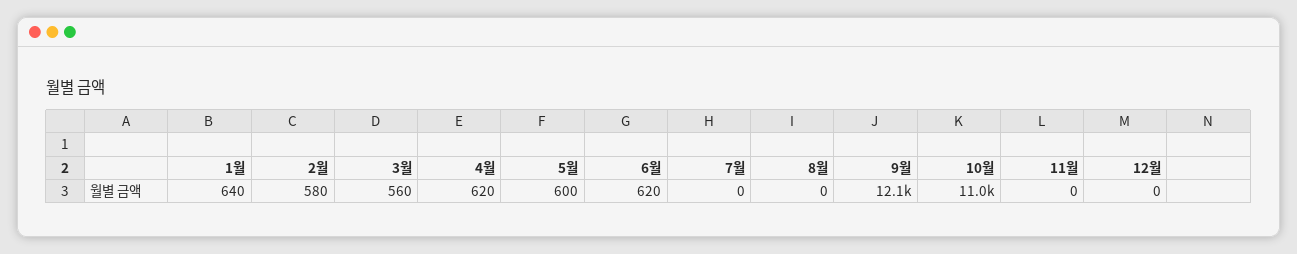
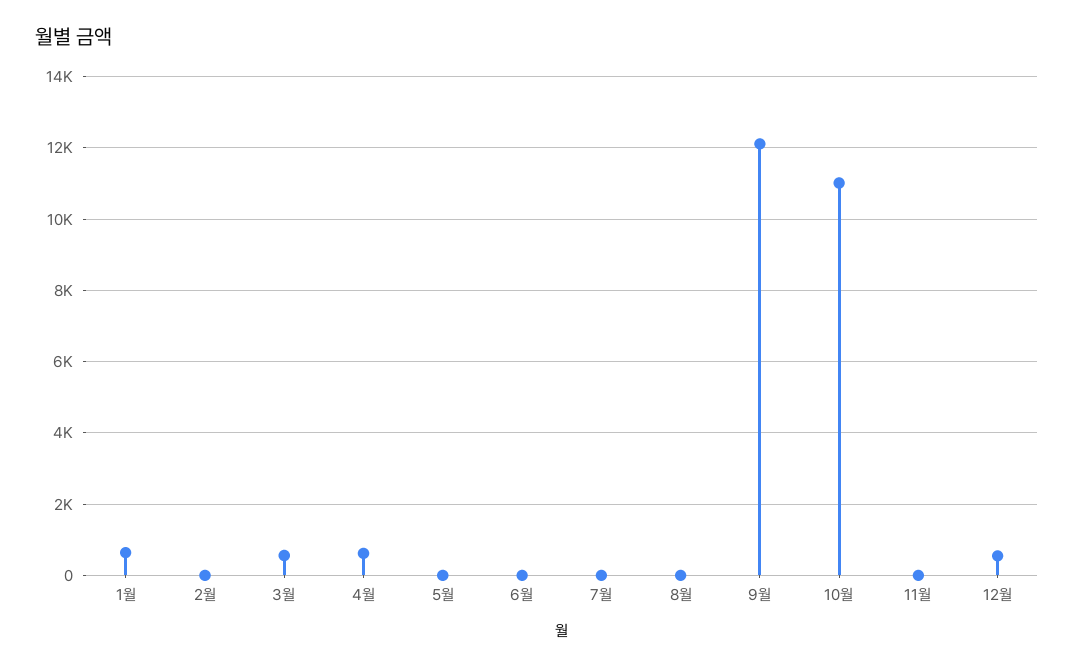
  {
    "1월": 640,
-   "2월": 580,
+   "2월": 0,
    "3월": 560,
    "4월": 620,
-   "5월": 600,
+   "5월": 0,
-   "6월": 620,
+   "6월": 0,
    "7월": 0,
    "8월": 0,
    "9월": 12100,
    "10월": 11000,
    "11월": 0,
-   "12월": 0
+   "12월": 600
  }

